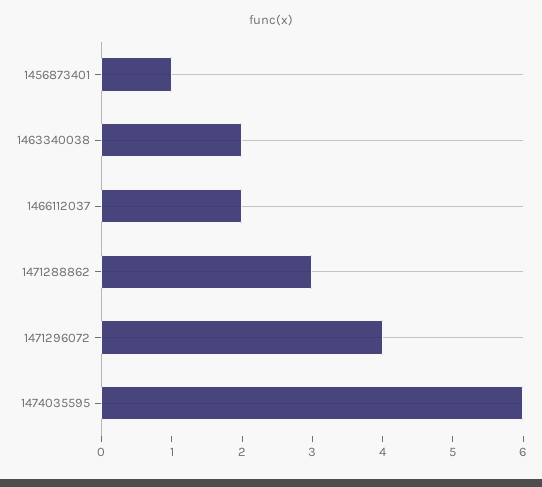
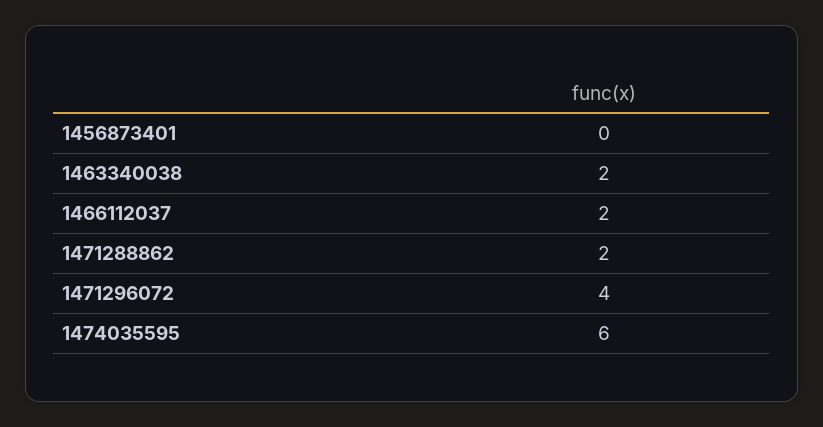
  {
-   "1456873401": 1,
+   "1456873401": 0,
    "1463340038": 2,
    "1466112037": 2,
-   "1471288862": 3,
+   "1471288862": 2,
    "1471296072": 4,
    "1474035595": 6
  }

